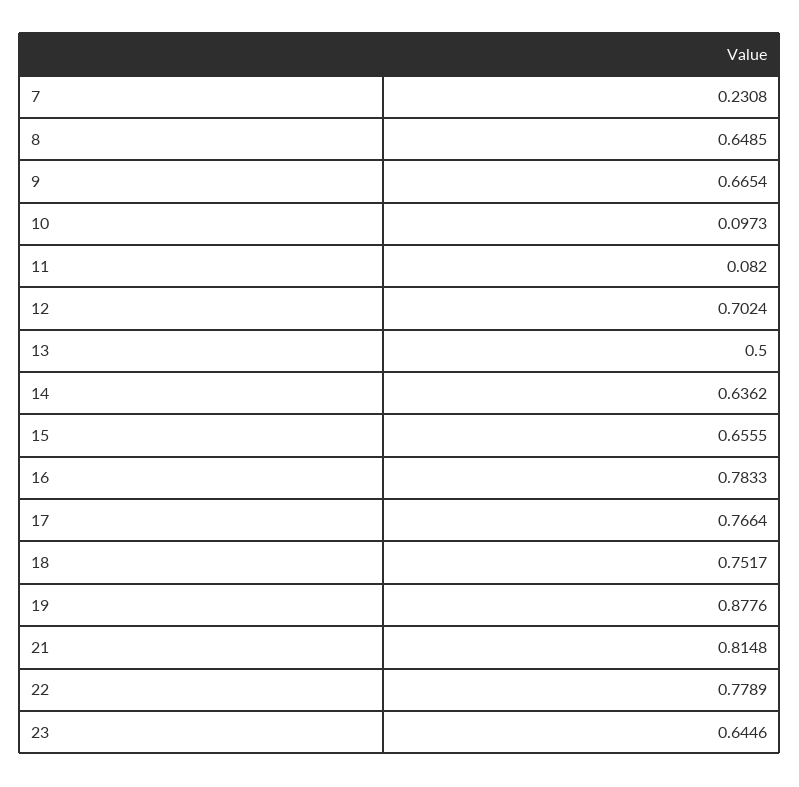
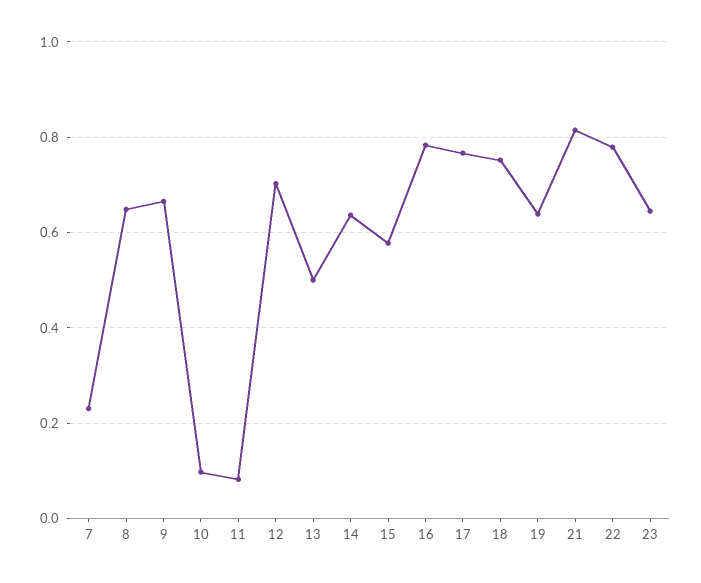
  {
    "7": 0.2308,
    "8": 0.6485,
    "9": 0.6654,
    "10": 0.0973,
    "11": 0.082,
    "12": 0.7024,
    "13": 0.5,
    "14": 0.6362,
-   "15": 0.6555,
+   "15": 0.58,
    "16": 0.7833,
    "17": 0.7664,
    "18": 0.7517,
-   "19": 0.8776,
+   "19": 0.64,
    "21": 0.8148,
    "22": 0.7789,
    "23": 0.6446
  }

